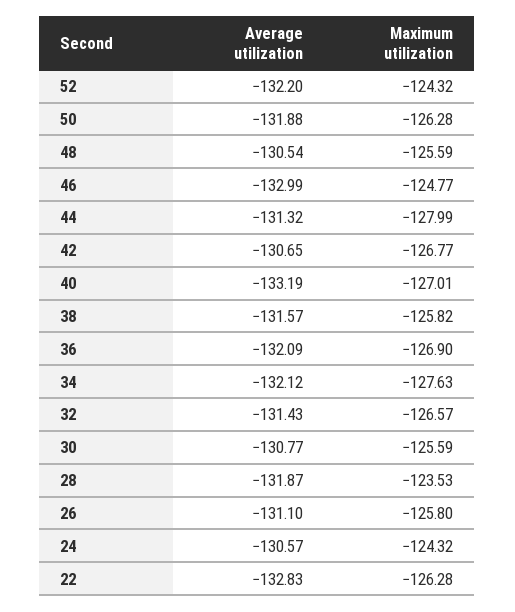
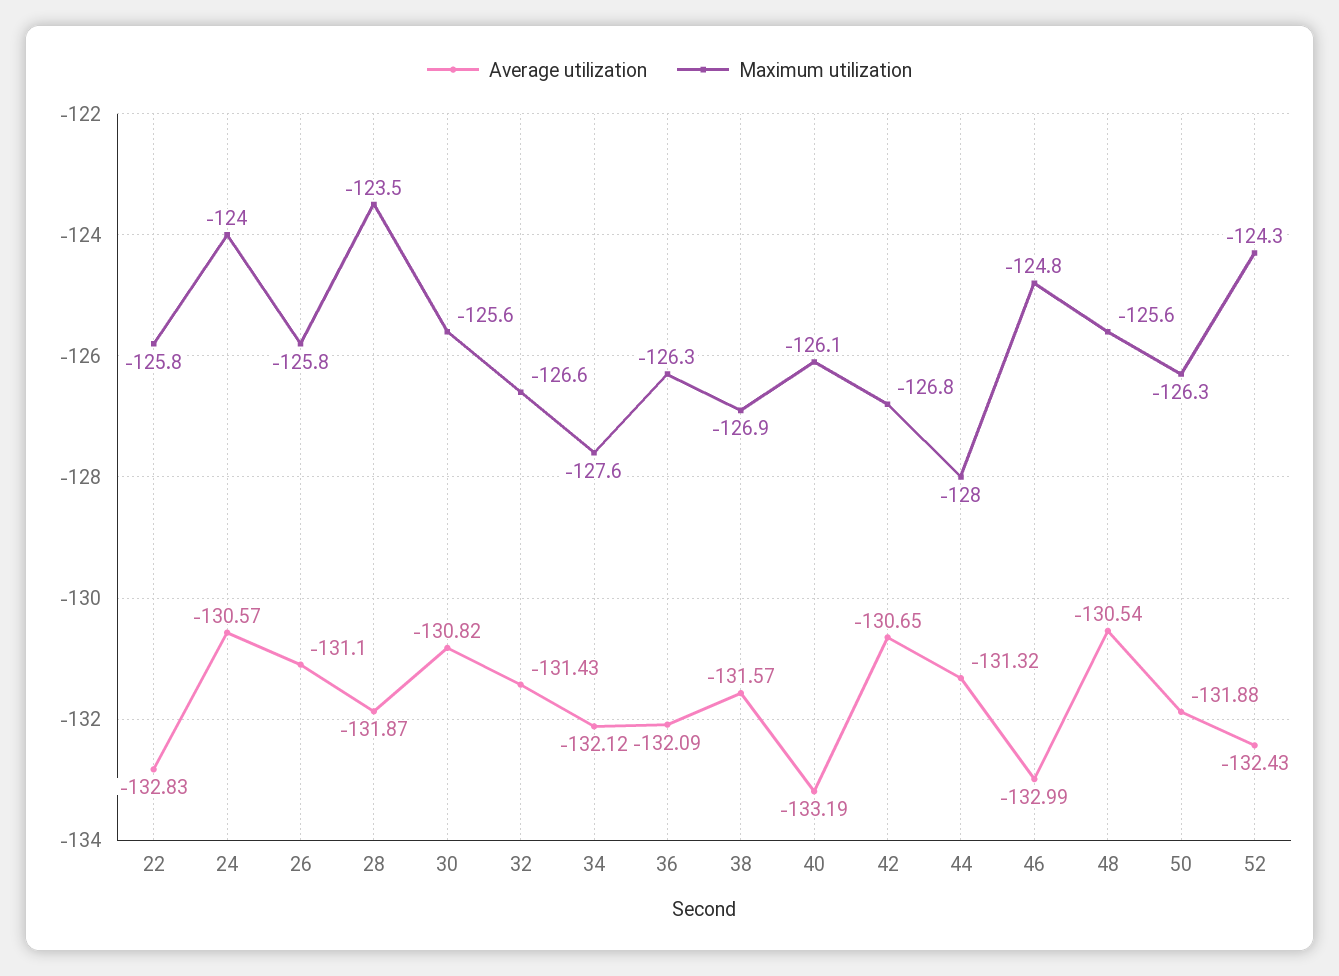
  {
    "Average utilization": {
-     "52": -132.2,
+     "52": -132.43,
      "50": -131.88,
      "48": -130.54,
      "46": -132.99,
      "44": -131.32,
      "42": -130.65,
      "40": -133.19,
      "38": -131.57,
      "36": -132.09,
      "34": -132.12,
      "32": -131.43,
-     "30": -130.77,
+     "30": -130.82,
      "28": -131.87,
      "26": -131.1,
      "24": -130.57,
      "22": -132.83
    },
    "Maximum utilization": {
      "52": -124.32,
      "50": -126.28,
      "48": -125.59,
      "46": -124.77,
      "44": -127.99,
      "42": -126.77,
-     "40": -127.01,
+     "40": -126.1,
-     "38": -125.82,
+     "38": -126.9,
-     "36": -126.9,
+     "36": -126.3,
      "34": -127.63,
      "32": -126.57,
      "30": -125.59,
      "28": -123.53,
      "26": -125.8,
-     "24": -124.32,
+     "24": -124,
-     "22": -126.28
+     "22": -125.8
    }
  }

